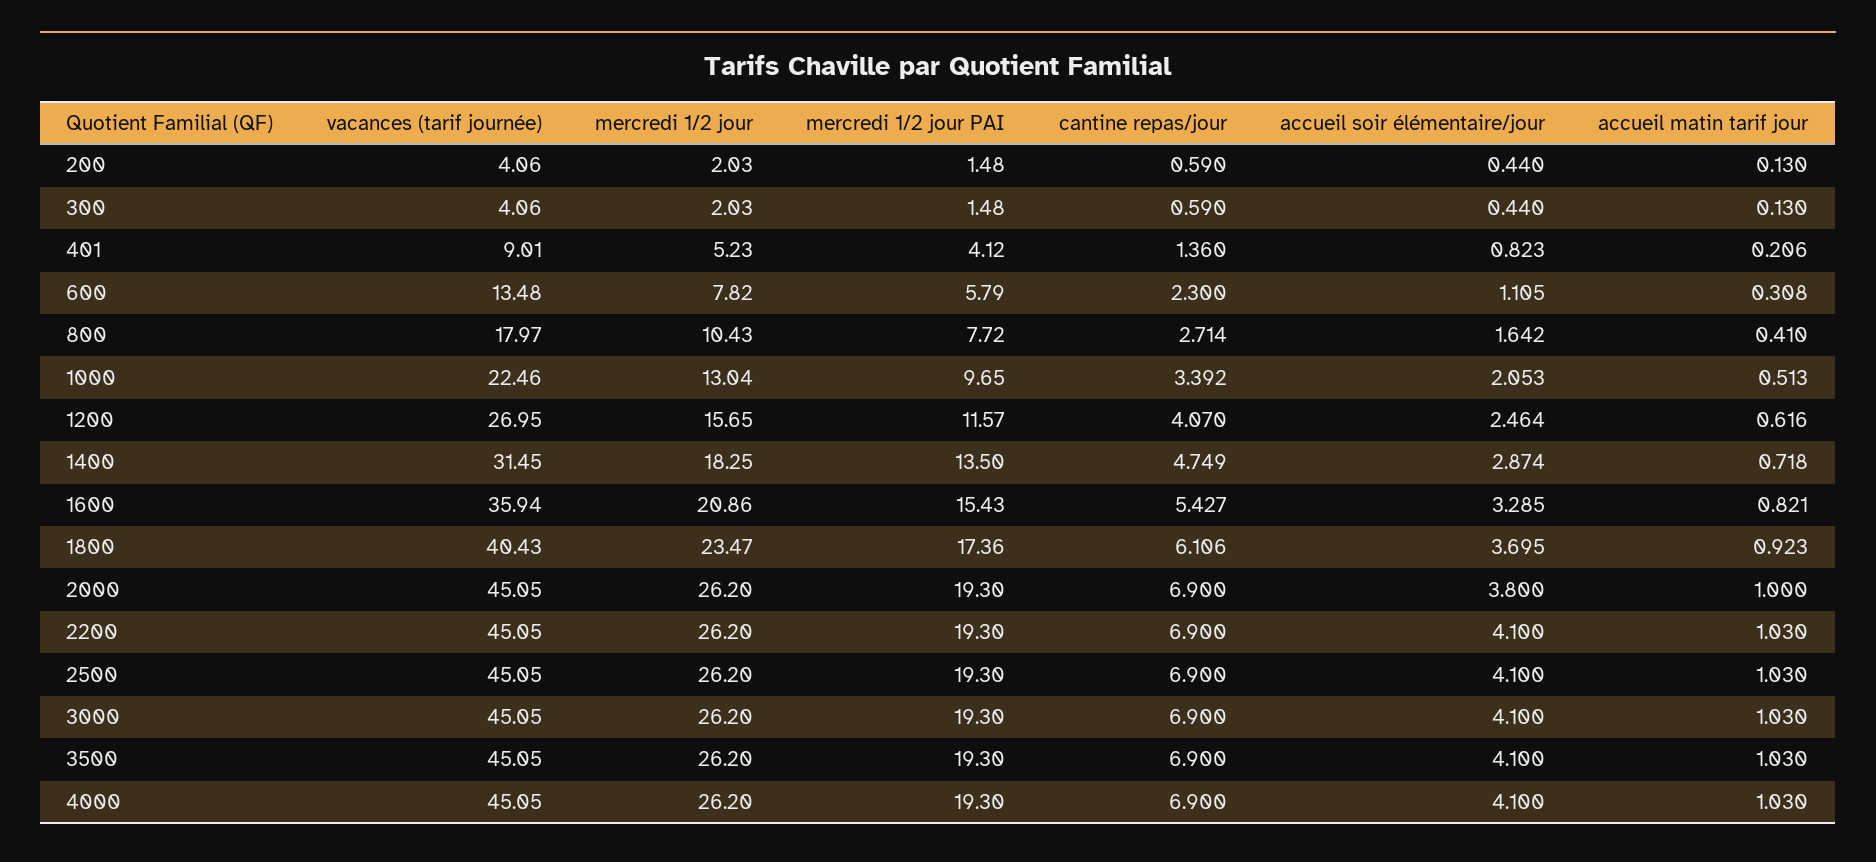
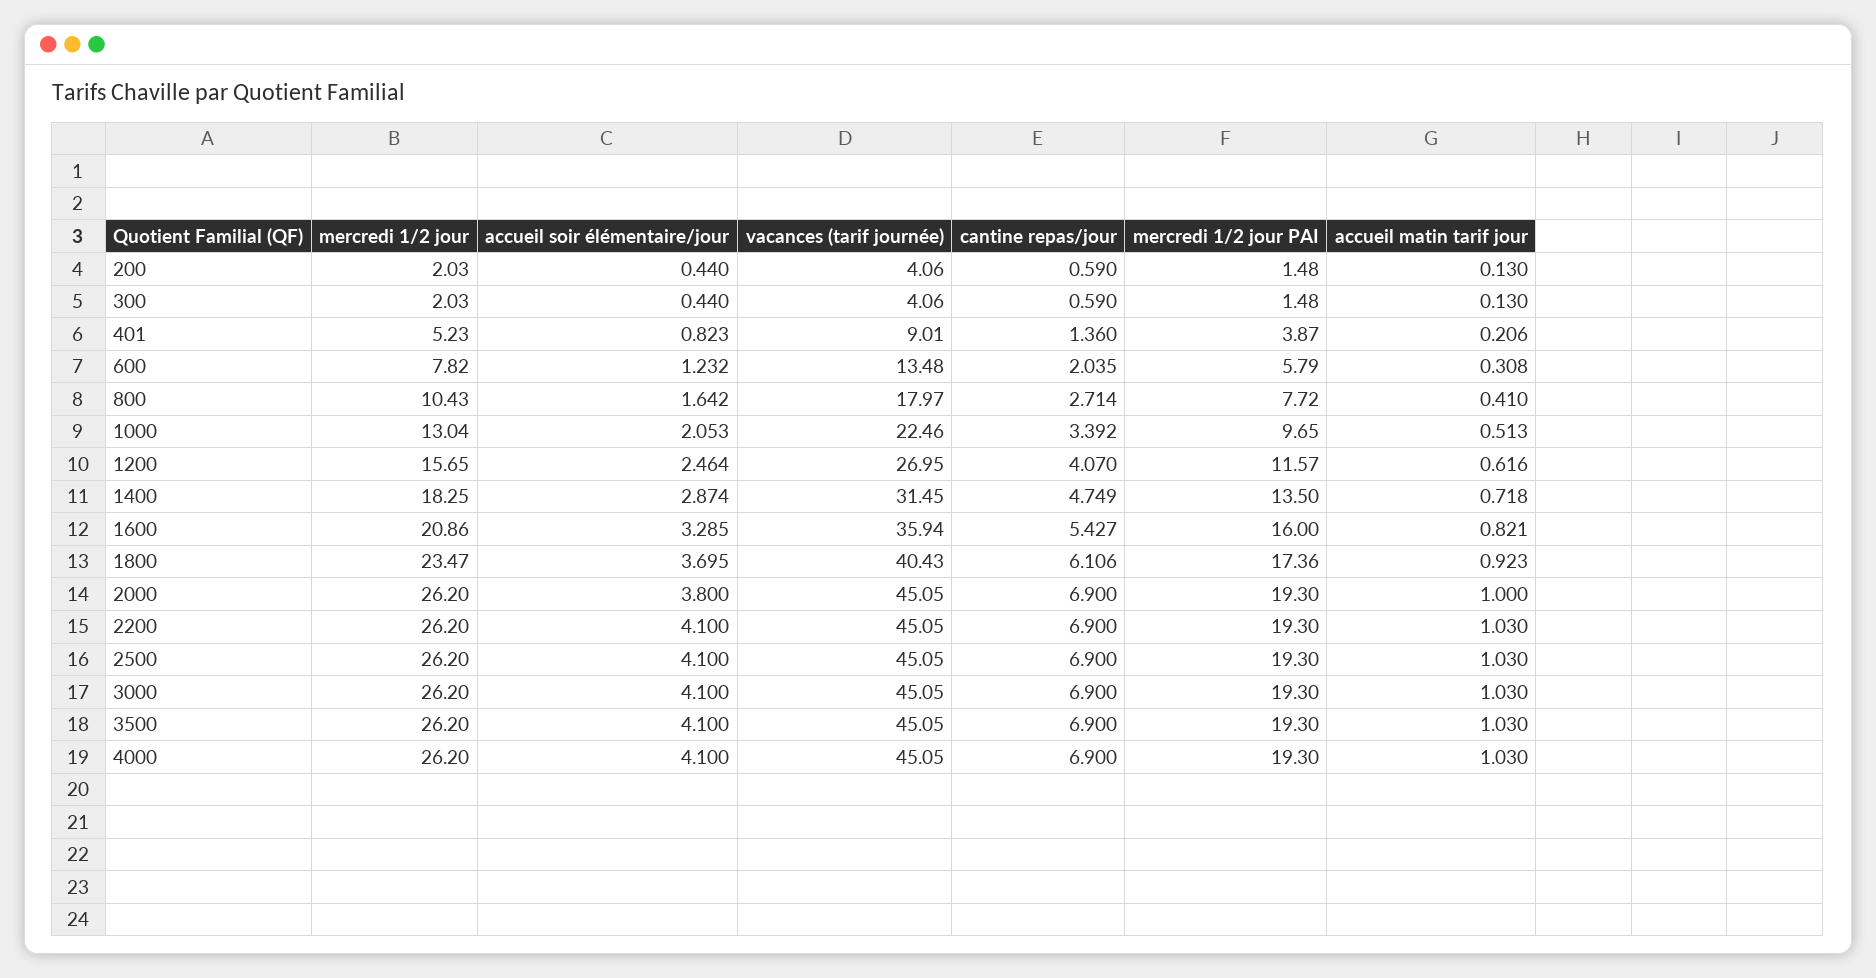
  {
    "vacances (tarif journée)": {
      "200": 4.06,
      "300": 4.06,
      "401": 9.01,
      "600": 13.48,
      "800": 17.97,
      "1000": 22.46,
      "1200": 26.95,
      "1400": 31.45,
      "1600": 35.94,
      "1800": 40.43,
      "2000": 45.05,
      "2200": 45.05,
      "2500": 45.05,
      "3000": 45.05,
      "3500": 45.05,
      "4000": 45.05
    },
    "mercredi 1/2 jour": {
      "200": 2.03,
      "300": 2.03,
      "401": 5.23,
      "600": 7.82,
      "800": 10.43,
      "1000": 13.04,
      "1200": 15.65,
      "1400": 18.25,
      "1600": 20.86,
      "1800": 23.47,
      "2000": 26.2,
      "2200": 26.2,
      "2500": 26.2,
      "3000": 26.2,
      "3500": 26.2,
      "4000": 26.2
    },
    "mercredi 1/2 jour PAI": {
      "200": 1.48,
      "300": 1.48,
-     "401": 4.12,
+     "401": 3.87,
      "600": 5.79,
      "800": 7.72,
      "1000": 9.65,
      "1200": 11.57,
      "1400": 13.5,
-     "1600": 15.43,
+     "1600": 16,
      "1800": 17.36,
      "2000": 19.3,
      "2200": 19.3,
      "2500": 19.3,
      "3000": 19.3,
      "3500": 19.3,
      "4000": 19.3
    },
    "cantine repas/jour": {
      "200": 0.59,
      "300": 0.59,
      "401": 1.36,
-     "600": 2.3,
+     "600": 2.035,
      "800": 2.714,
      "1000": 3.392,
      "1200": 4.07,
      "1400": 4.749,
      "1600": 5.427,
      "1800": 6.106,
      "2000": 6.9,
      "2200": 6.9,
      "2500": 6.9,
      "3000": 6.9,
      "3500": 6.9,
      "4000": 6.9
    },
    "accueil soir élémentaire/jour": {
      "200": 0.44,
      "300": 0.44,
      "401": 0.823,
-     "600": 1.105,
+     "600": 1.232,
      "800": 1.642,
      "1000": 2.053,
      "1200": 2.464,
      "1400": 2.874,
      "1600": 3.285,
      "1800": 3.695,
      "2000": 3.8,
      "2200": 4.1,
      "2500": 4.1,
      "3000": 4.1,
      "3500": 4.1,
      "4000": 4.1
    },
    "accueil matin tarif jour": {
      "200": 0.13,
      "300": 0.13,
      "401": 0.206,
      "600": 0.308,
      "800": 0.41,
      "1000": 0.513,
      "1200": 0.616,
      "1400": 0.718,
      "1600": 0.821,
      "1800": 0.923,
      "2000": 1,
      "2200": 1.03,
      "2500": 1.03,
      "3000": 1.03,
      "3500": 1.03,
      "4000": 1.03
    }
  }

